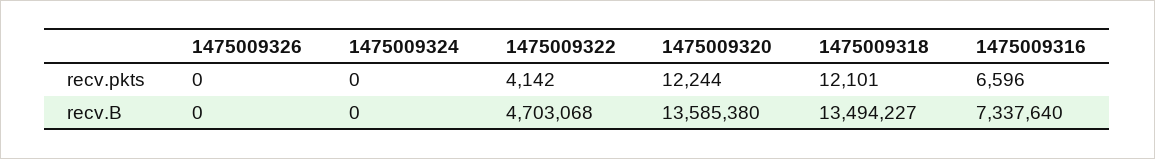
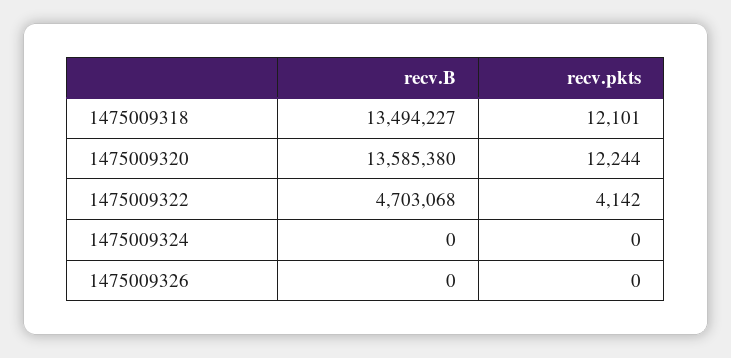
  {
    "1475009326": {
      "recv.pkts": 0,
      "recv.B": 0
    },
    "1475009324": {
      "recv.pkts": 0,
      "recv.B": 0
    },
    "1475009322": {
      "recv.pkts": 4142,
      "recv.B": 4703068
    },
    "1475009320": {
      "recv.pkts": 12244,
      "recv.B": 13585380
    },
    "1475009318": {
      "recv.pkts": 12101,
      "recv.B": 13494227
-   },
+   }
-   "1475009316": {
-     "recv.pkts": 6596,
-     "recv.B": 7337640
-   }
  }

